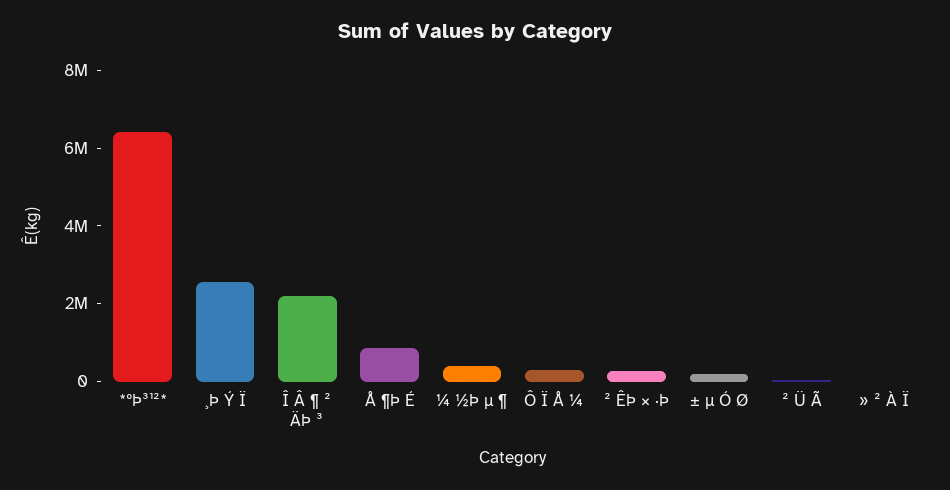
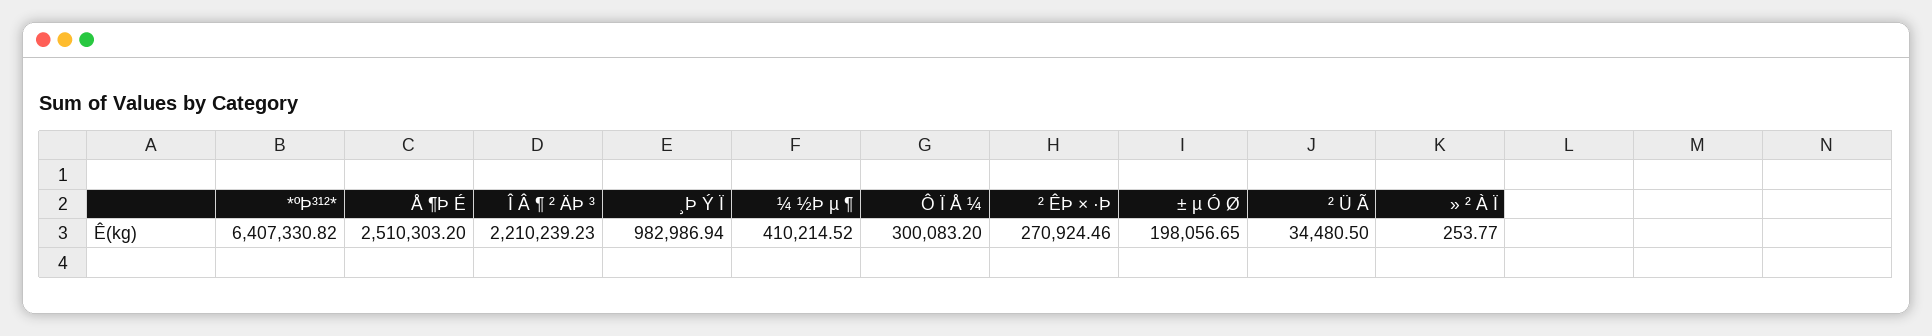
  {
    "*ºÞ³¹²*": 6407330.82,
-   "¸Þ Ý Ï": 2500000,
+   "¸Þ Ý Ï": 982986.94,
    "Î Â ¶ ² ÄÞ ³": 2210239.23,
-   "Å ¶Þ É": 1000000,
+   "Å ¶Þ É": 2510303.2,
    "¼ ½Þ µ ¶": 410214.52,
    "Ô Ï Å ¼": 300083.2,
    "² ÊÞ × ·Þ": 270924.46,
    "± µ Ó Ø": 198056.65,
    "² Ü Ã": 34480.5,
    "» ² À Ï": 253.77
  }

